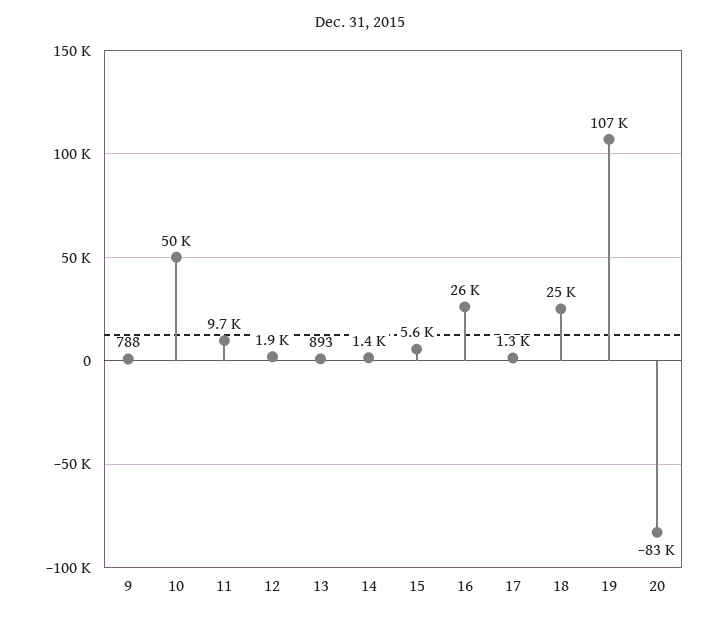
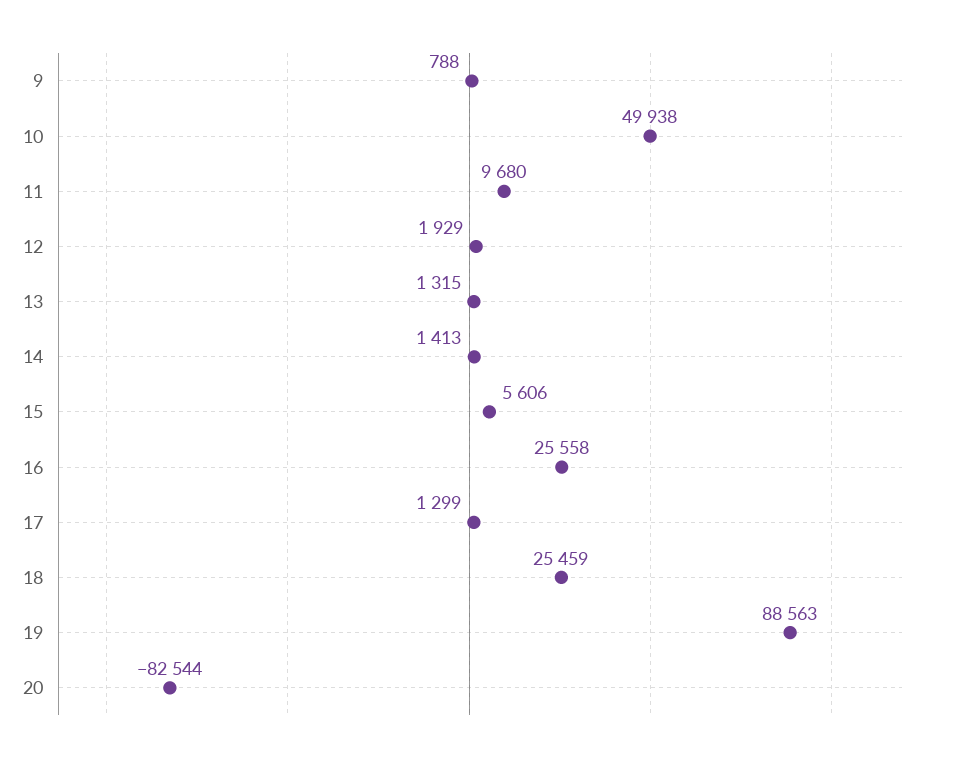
  {
    "9": 788,
    "10": 49938,
    "11": 9680,
    "12": 1929,
-   "13": 893,
+   "13": 1315,
    "14": 1413,
    "15": 5606,
    "16": 25558,
    "17": 1299,
    "18": 25459,
-   "19": 107000,
+   "19": 88563,
    "20": -82544
  }

